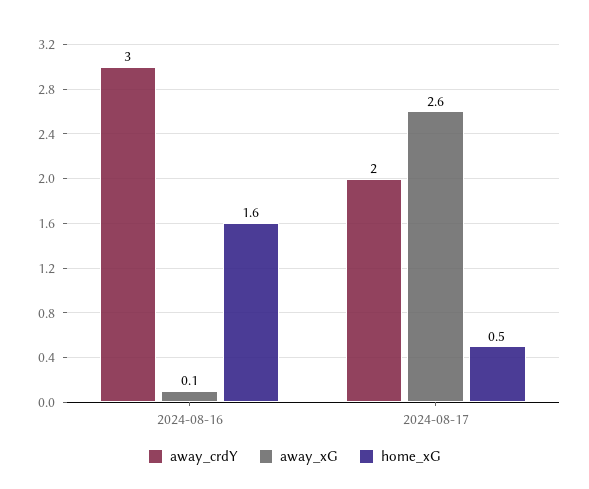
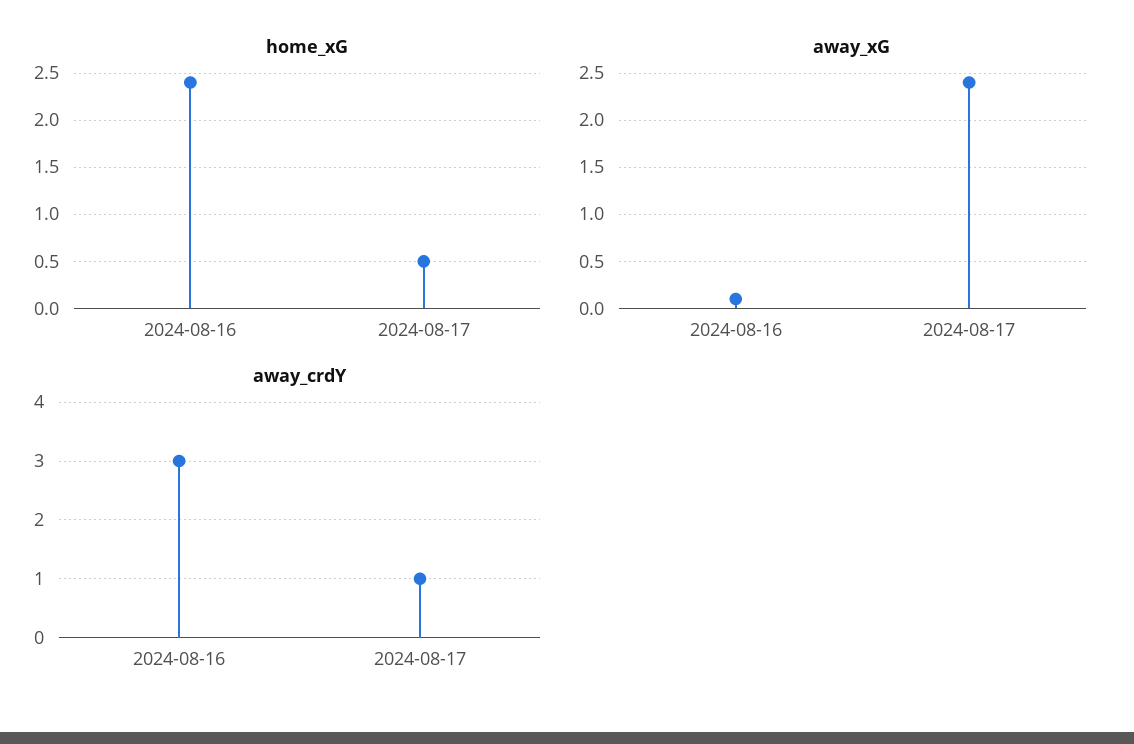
  {
    "away_crdY": {
      "2024-08-16": 3,
-     "2024-08-17": 2
+     "2024-08-17": 1
    },
    "away_xG": {
      "2024-08-16": 0.1,
-     "2024-08-17": 2.6
+     "2024-08-17": 2.4
    },
    "home_xG": {
-     "2024-08-16": 1.6,
+     "2024-08-16": 2.4,
      "2024-08-17": 0.5
    }
  }

